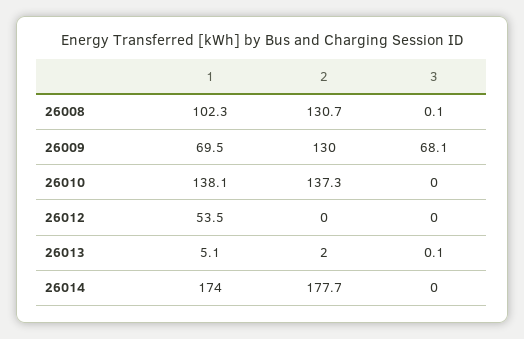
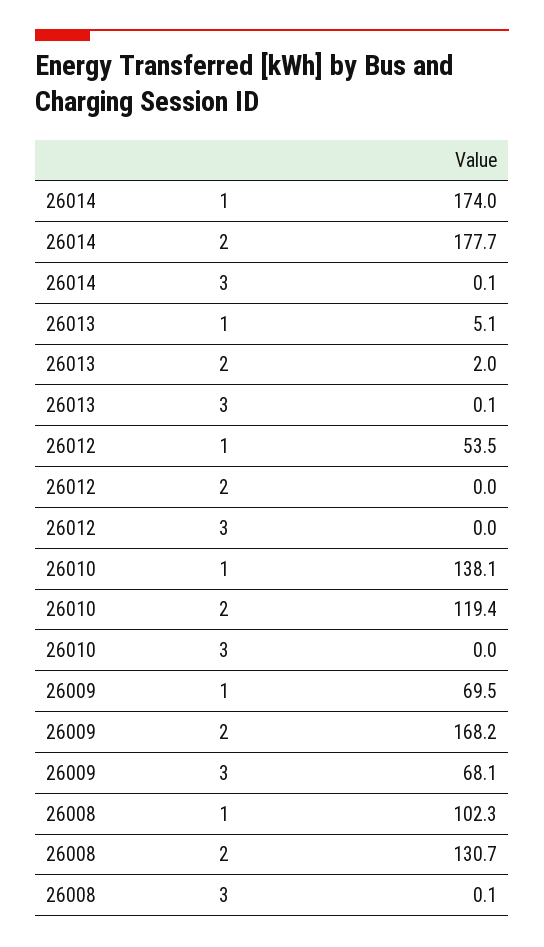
  {
    "1": {
      "26008": 102.3,
      "26009": 69.5,
      "26010": 138.1,
      "26012": 53.5,
      "26013": 5.1,
      "26014": 174
    },
    "2": {
      "26008": 130.7,
-     "26009": 130,
+     "26009": 168.2,
-     "26010": 137.3,
+     "26010": 119.4,
      "26012": 0,
      "26013": 2,
      "26014": 177.7
    },
    "3": {
      "26008": 0.1,
      "26009": 68.1,
      "26010": 0,
      "26012": 0,
      "26013": 0.1,
-     "26014": 0
+     "26014": 0.1
    }
  }

